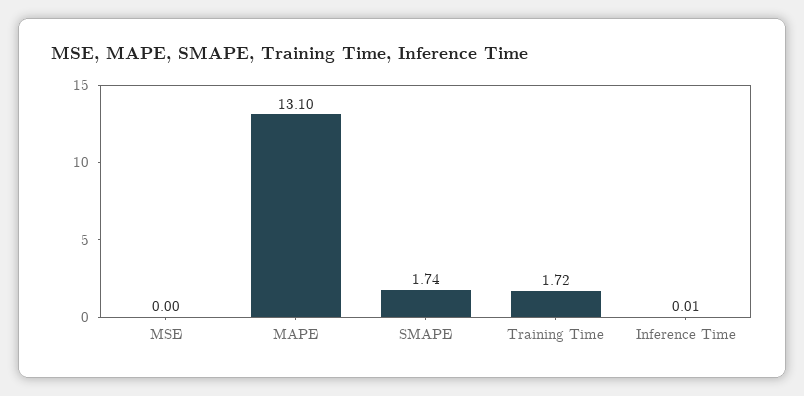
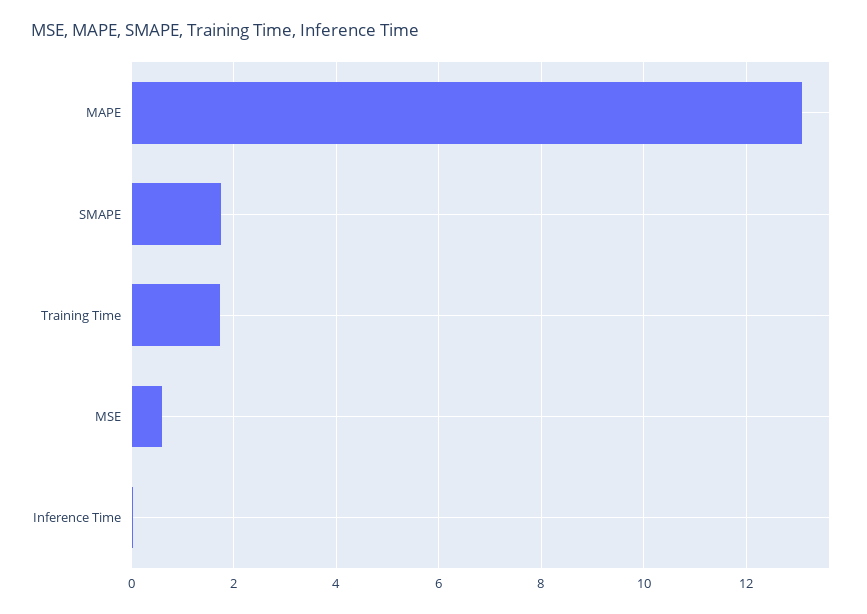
  {
-   "MSE": 0,
+   "MSE": 0.6,
    "MAPE": 13.1,
    "SMAPE": 1.74,
    "Training Time": 1.72,
    "Inference Time": 0.01
  }

